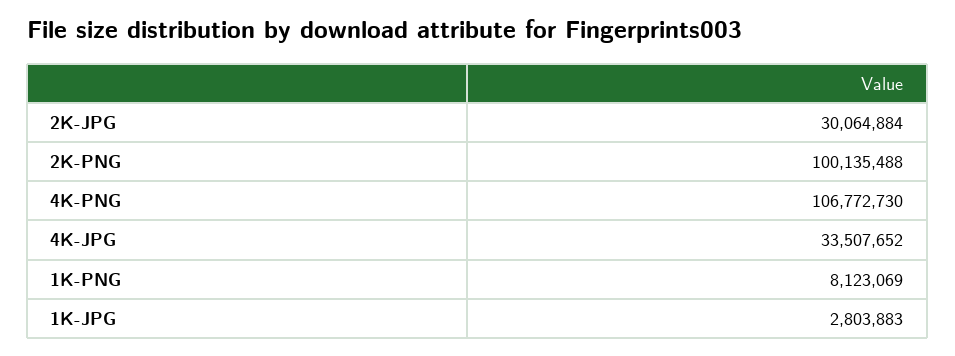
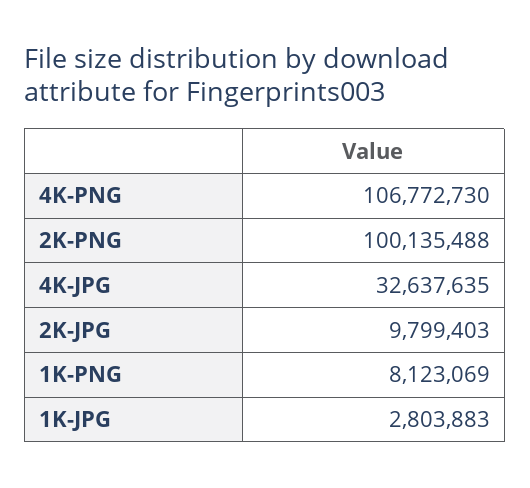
  {
-   "2K-JPG": 30064884,
+   "2K-JPG": 9799403,
    "2K-PNG": 100135488,
    "4K-PNG": 106772730,
-   "4K-JPG": 33507652,
+   "4K-JPG": 32637635,
    "1K-PNG": 8123069,
    "1K-JPG": 2803883
  }

